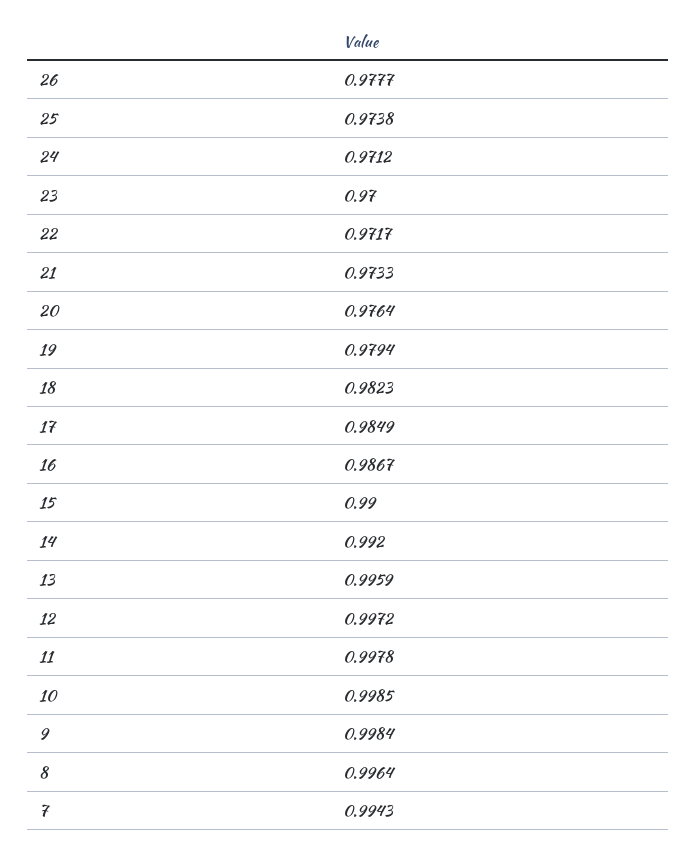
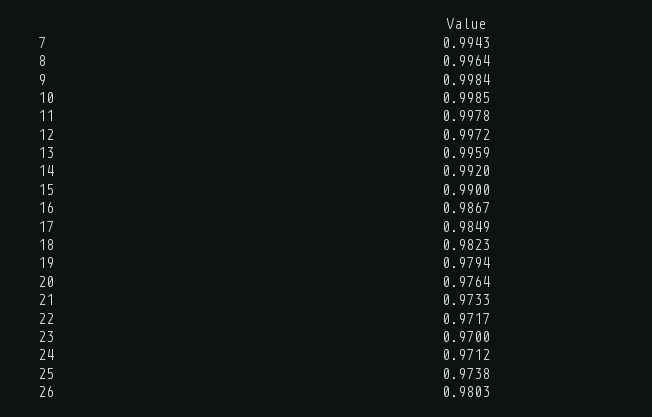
  {
-   "26": 0.9777,
+   "26": 0.9803,
    "25": 0.9738,
    "24": 0.9712,
    "23": 0.97,
    "22": 0.9717,
    "21": 0.9733,
    "20": 0.9764,
    "19": 0.9794,
    "18": 0.9823,
    "17": 0.9849,
    "16": 0.9867,
    "15": 0.99,
    "14": 0.992,
    "13": 0.9959,
    "12": 0.9972,
    "11": 0.9978,
    "10": 0.9985,
    "9": 0.9984,
    "8": 0.9964,
    "7": 0.9943
  }

